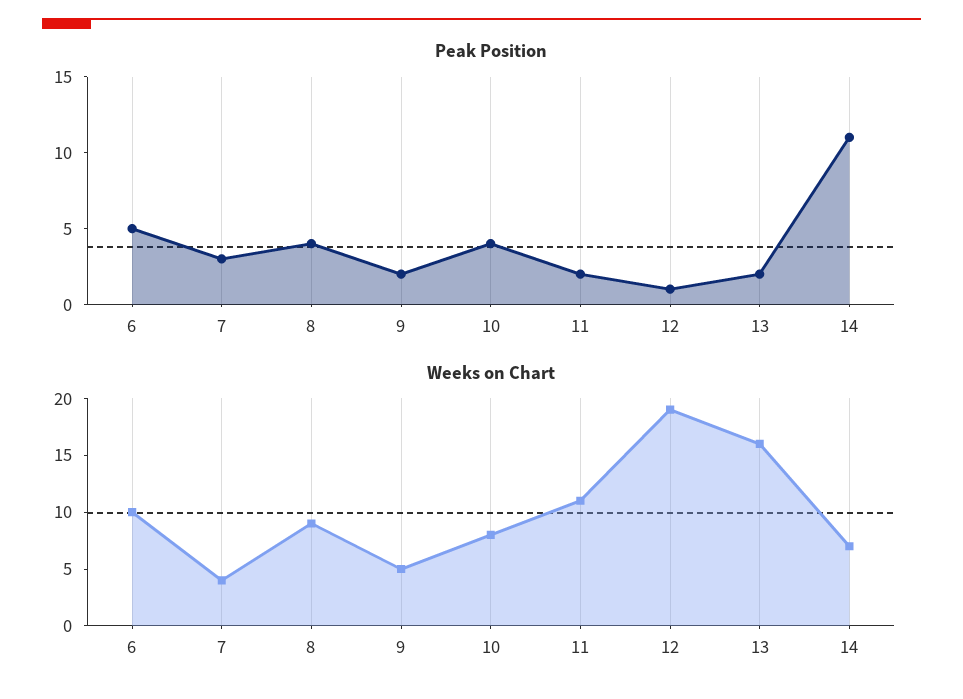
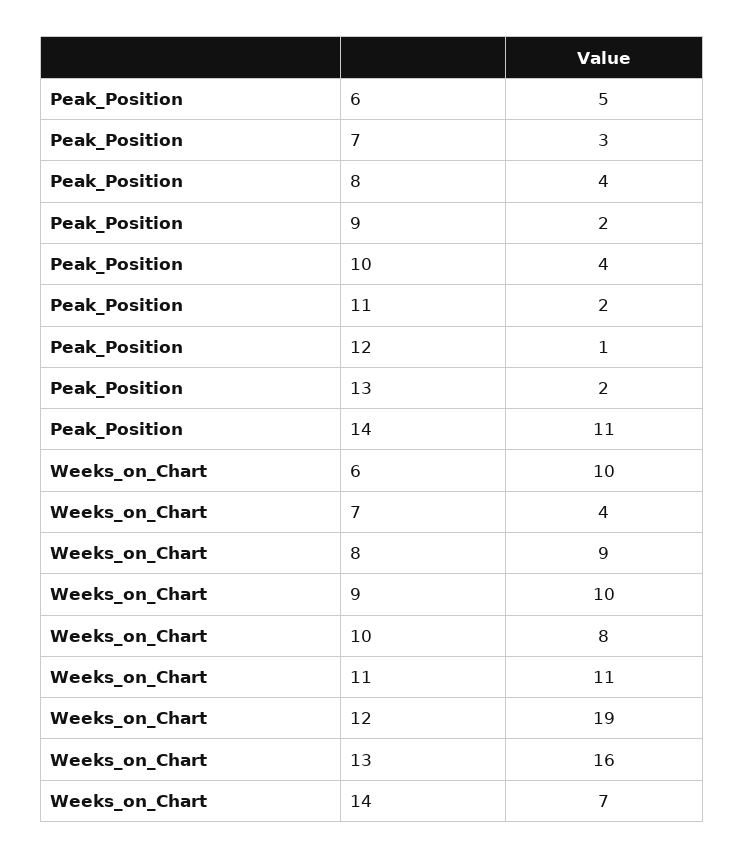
  {
    "Peak Position": {
      "6": 5,
      "7": 3,
      "8": 4,
      "9": 2,
      "10": 4,
      "11": 2,
      "12": 1,
      "13": 2,
      "14": 11
    },
    "Weeks on Chart": {
      "6": 10,
      "7": 4,
      "8": 9,
-     "9": 5,
+     "9": 10,
      "10": 8,
      "11": 11,
      "12": 19,
      "13": 16,
      "14": 7
    }
  }

